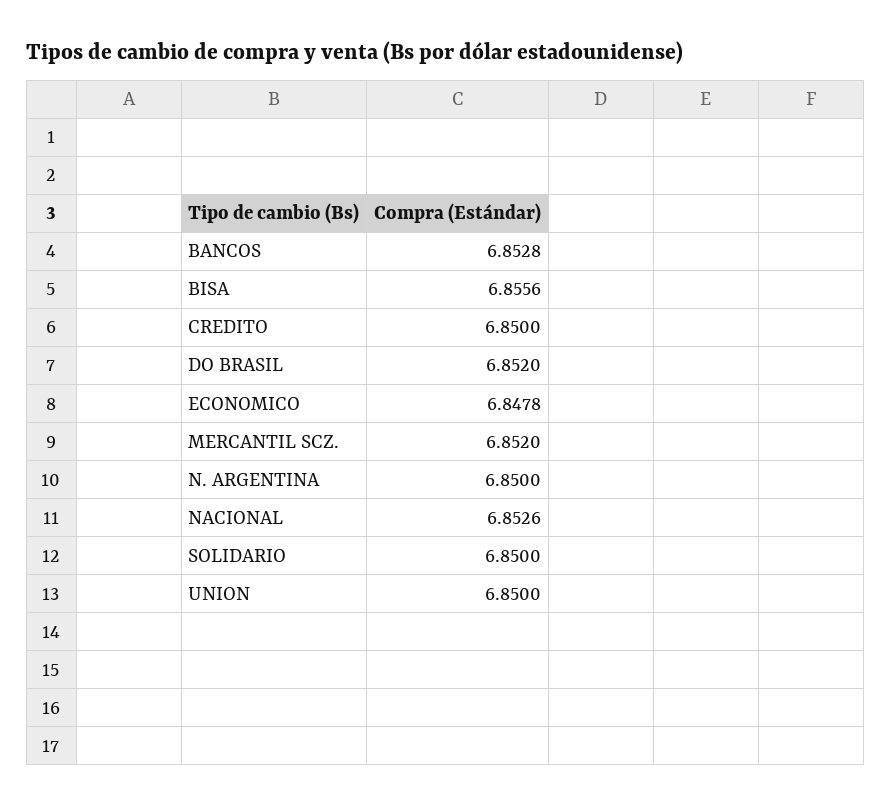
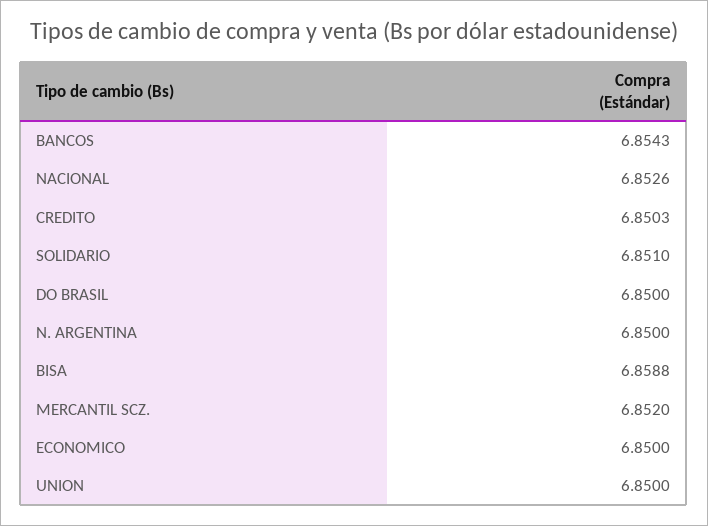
  {
-   "BANCOS": 6.8528,
+   "BANCOS": 6.8543,
-   "BISA": 6.8556,
+   "BISA": 6.8588,
-   "CREDITO": 6.85,
+   "CREDITO": 6.8503,
-   "DO BRASIL": 6.852,
+   "DO BRASIL": 6.85,
-   "ECONOMICO": 6.8478,
+   "ECONOMICO": 6.85,
    "MERCANTIL SCZ.": 6.852,
    "N. ARGENTINA": 6.85,
    "NACIONAL": 6.8526,
-   "SOLIDARIO": 6.85,
+   "SOLIDARIO": 6.851,
    "UNION": 6.85
  }

